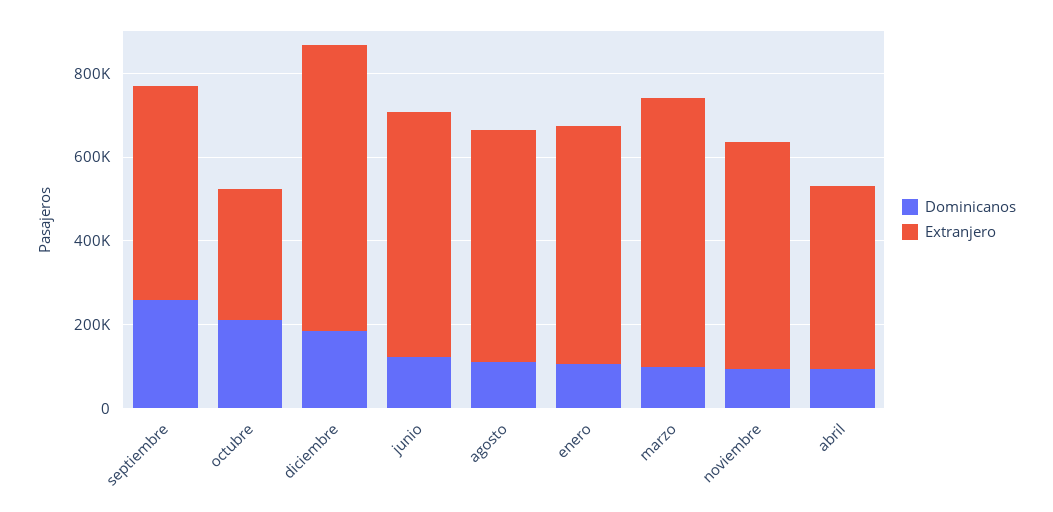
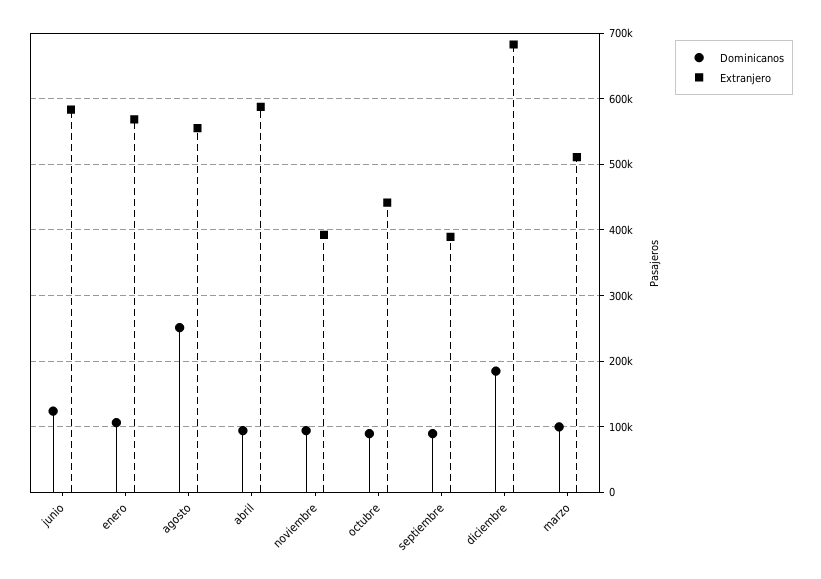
  {
    "Dominicanos": {
-     "septiembre": 250000,
+     "septiembre": 90000,
-     "octubre": 200000,
+     "octubre": 90000,
      "diciembre": 180000,
      "junio": 120000,
-     "agosto": 100000,
+     "agosto": 250000,
      "enero": 110000,
      "marzo": 100000,
      "noviembre": 90000,
      "abril": 90000
    },
    "Extranjero": {
-     "septiembre": 500000,
+     "septiembre": 390000,
-     "octubre": 300000,
+     "octubre": 440000,
      "diciembre": 680000,
      "junio": 580000,
      "agosto": 560000,
      "enero": 570000,
-     "marzo": 650000,
+     "marzo": 510000,
-     "noviembre": 550000,
+     "noviembre": 390000,
-     "abril": 450000
+     "abril": 590000
    }
  }

